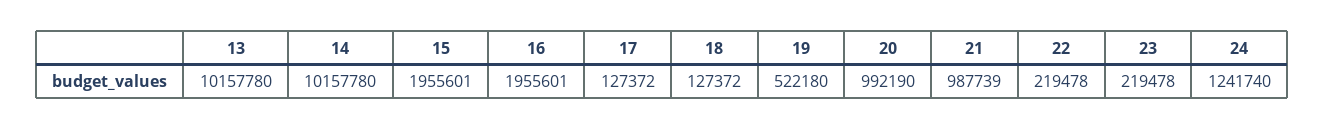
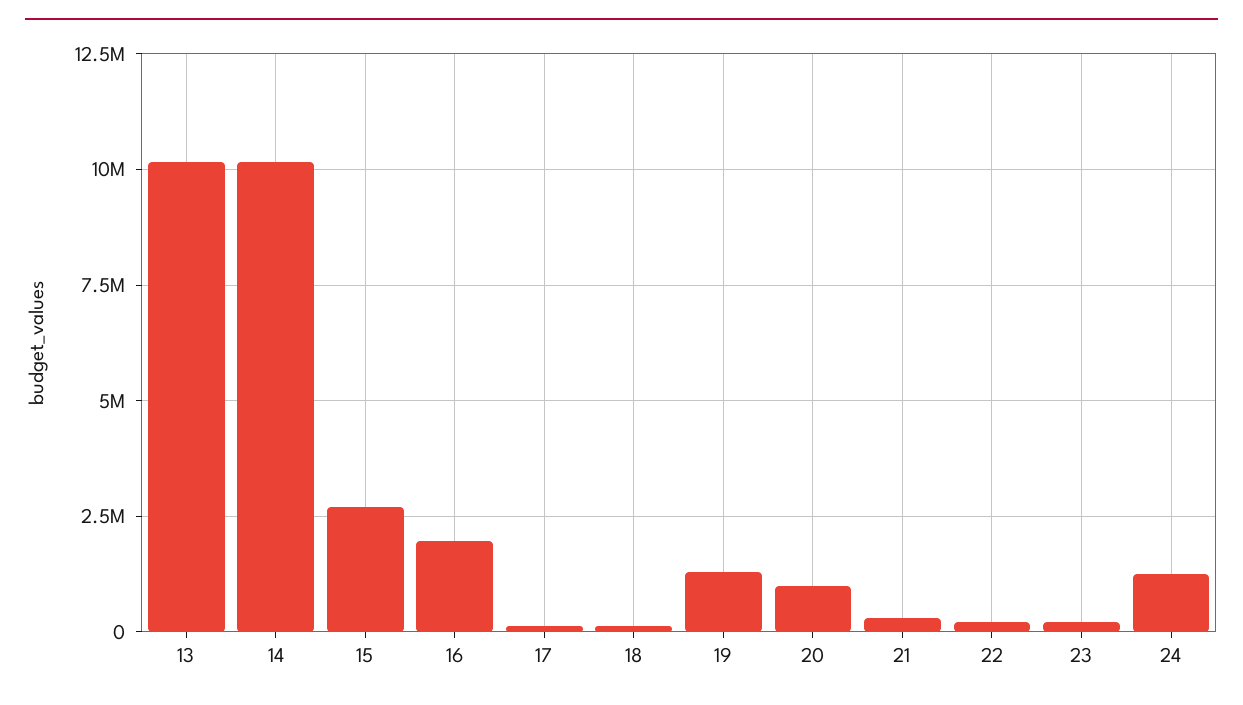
  {
    "13": 10157780,
    "14": 10157780,
-   "15": 1955601,
+   "15": 2750000,
    "16": 1955601,
    "17": 127372,
    "18": 127372,
-   "19": 522180,
+   "19": 1250000,
    "20": 992190,
-   "21": 987739,
+   "21": 250000,
    "22": 219478,
    "23": 219478,
    "24": 1241740
  }

